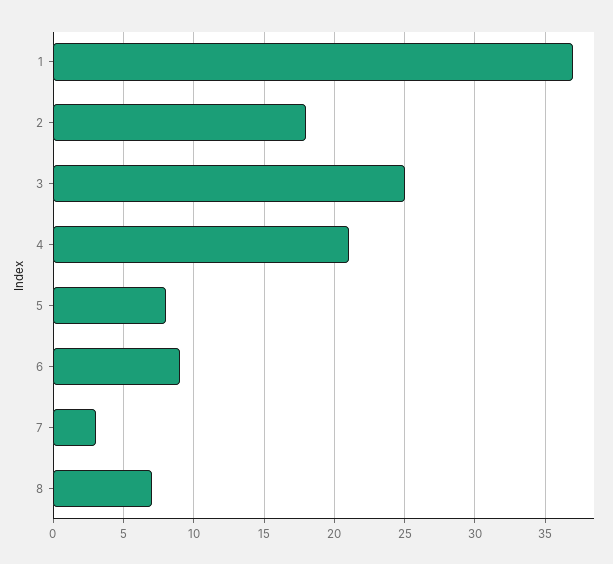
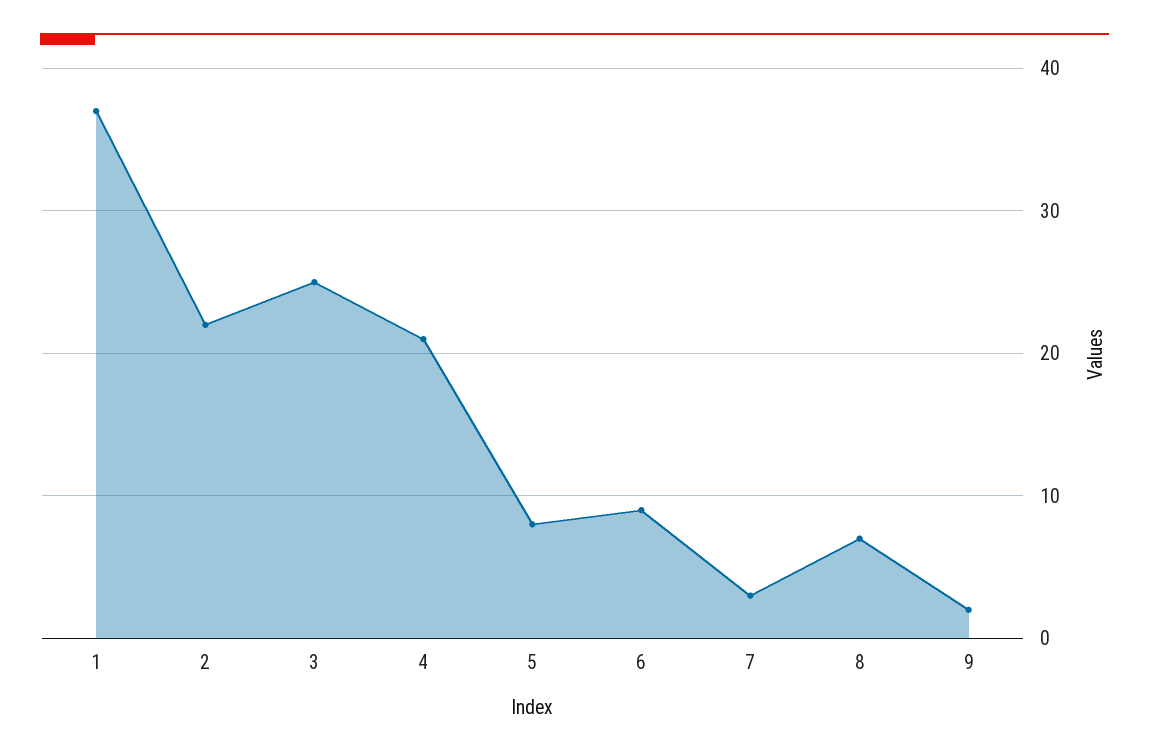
  {
    "1": 37,
-   "2": 18,
+   "2": 22,
    "3": 25,
    "4": 21,
    "5": 8,
    "6": 9,
    "7": 3,
-   "8": 7
+   "8": 7,
+   "9": 2
  }

